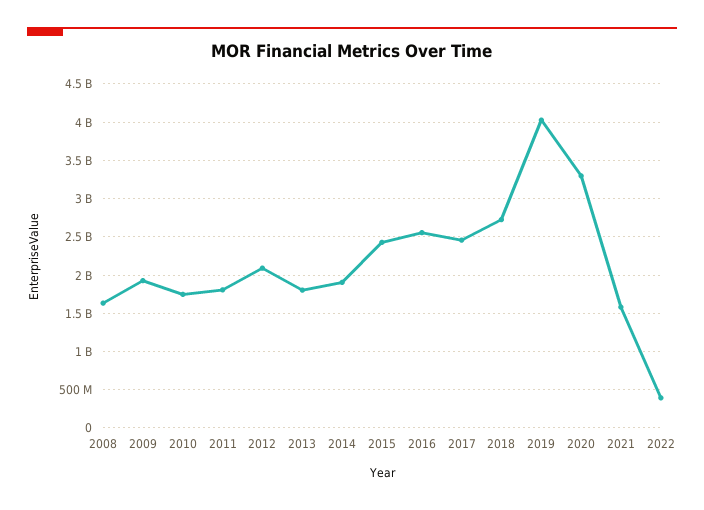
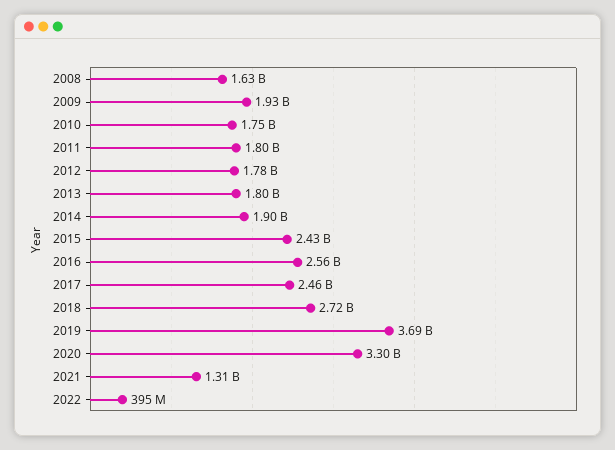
  {
    "2008": 1630000000,
    "2009": 1930000000,
    "2010": 1750000000,
    "2011": 1800000000,
-   "2012": 2100000000,
+   "2012": 1780000000,
    "2013": 1800000000,
    "2014": 1900000000,
    "2015": 2430000000,
    "2016": 2560000000,
    "2017": 2460000000,
    "2018": 2720000000,
-   "2019": 4000000000,
+   "2019": 3690000000,
    "2020": 3300000000,
-   "2021": 1600000000,
+   "2021": 1310000000,
    "2022": 395000000
  }

